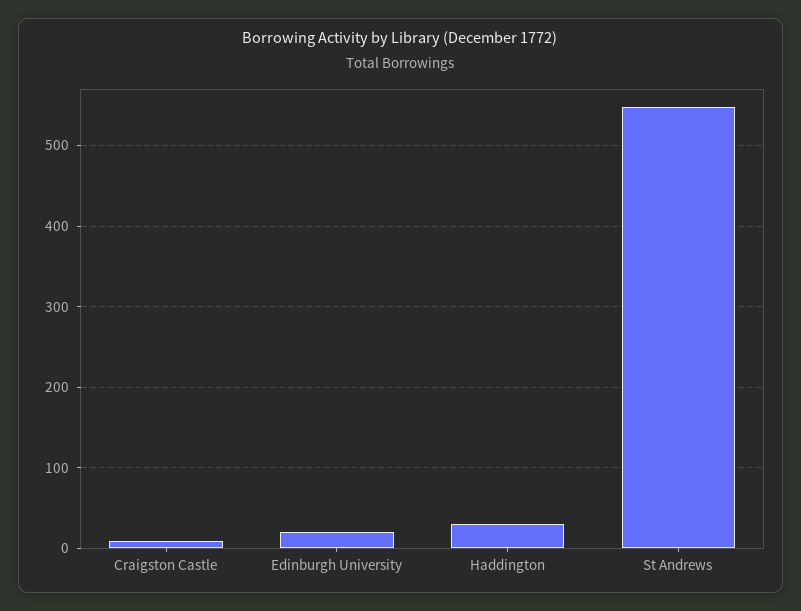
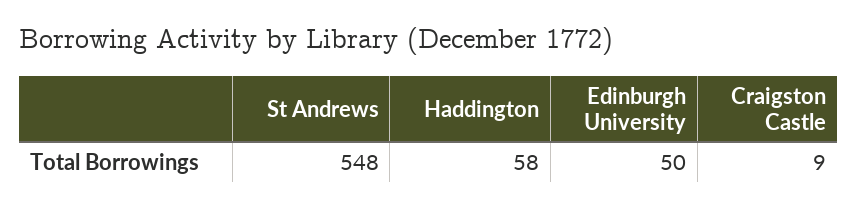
  {
    "Craigston Castle": 9,
-   "Edinburgh University": 20,
+   "Edinburgh University": 50,
-   "Haddington": 30,
+   "Haddington": 58,
    "St Andrews": 548
  }

